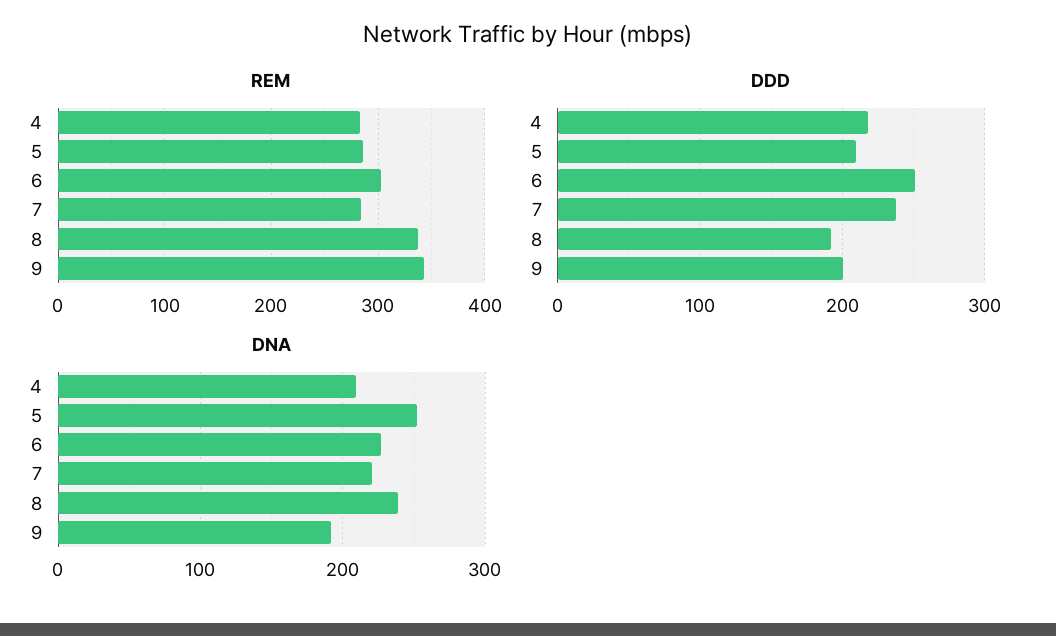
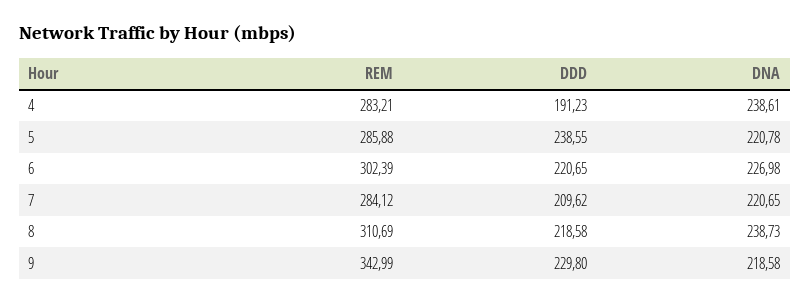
  {
    "REM": {
      "4": 283.21,
      "5": 285.88,
      "6": 302.39,
      "7": 284.12,
-     "8": 340,
+     "8": 310.69,
      "9": 342.99
    },
    "DDD": {
-     "4": 220,
+     "4": 191.23,
-     "5": 210,
+     "5": 238.55,
-     "6": 250,
+     "6": 220.65,
-     "7": 240,
+     "7": 209.62,
-     "8": 190,
+     "8": 218.58,
-     "9": 200
+     "9": 229.8
    },
    "DNA": {
-     "4": 210,
+     "4": 238.61,
-     "5": 250,
+     "5": 220.78,
      "6": 226.98,
      "7": 220.65,
      "8": 238.73,
-     "9": 190
+     "9": 218.58
    }
  }

